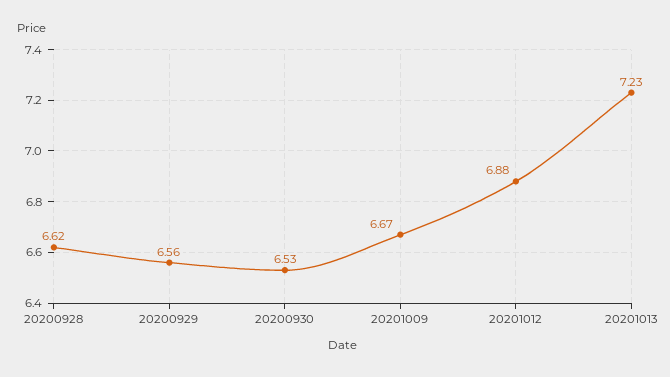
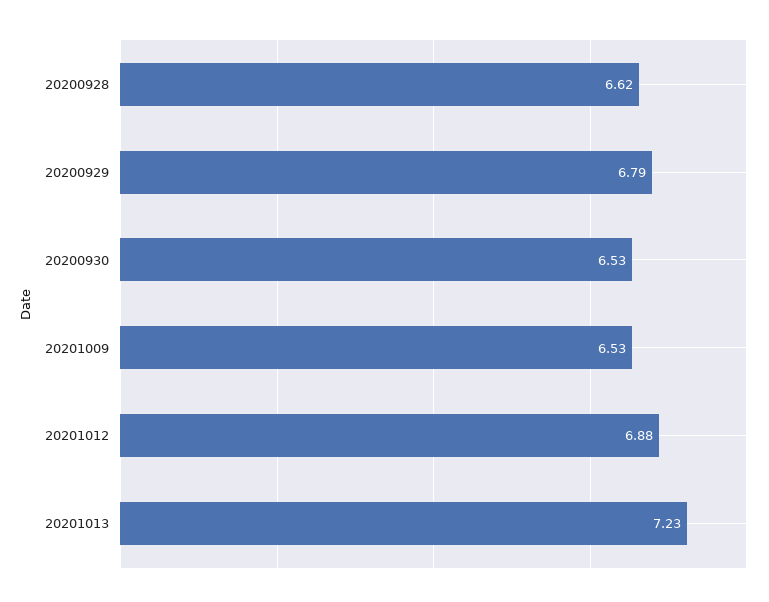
  {
    "20200928": 6.62,
-   "20200929": 6.56,
+   "20200929": 6.79,
    "20200930": 6.53,
-   "20201009": 6.67,
+   "20201009": 6.53,
    "20201012": 6.88,
    "20201013": 7.23
  }

